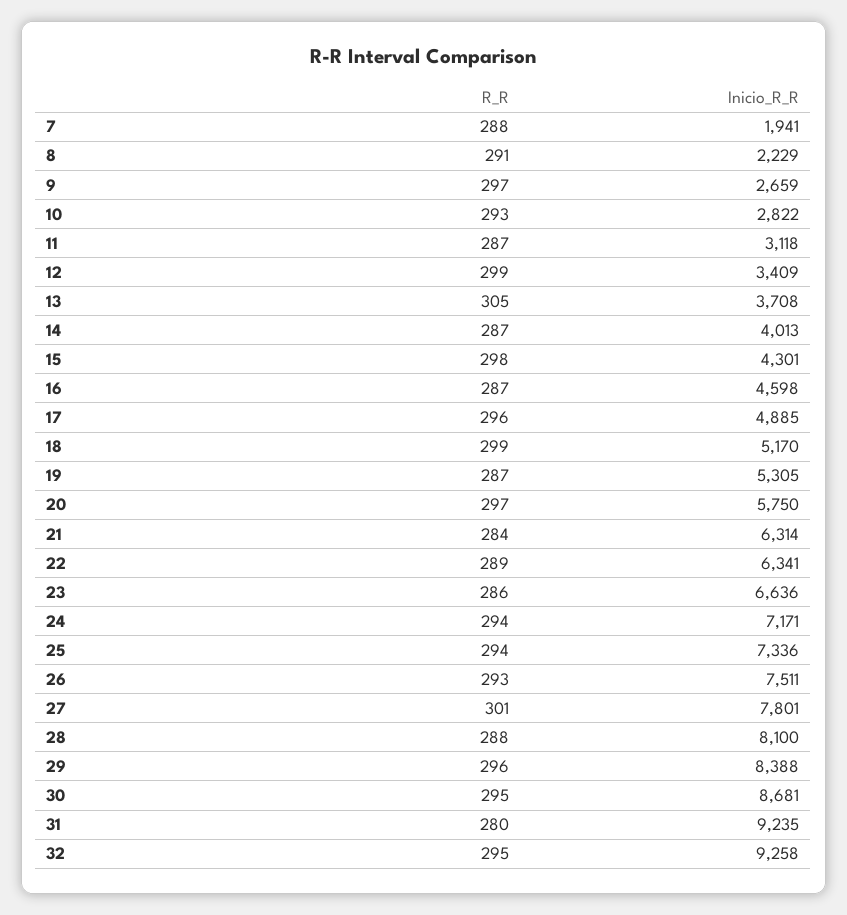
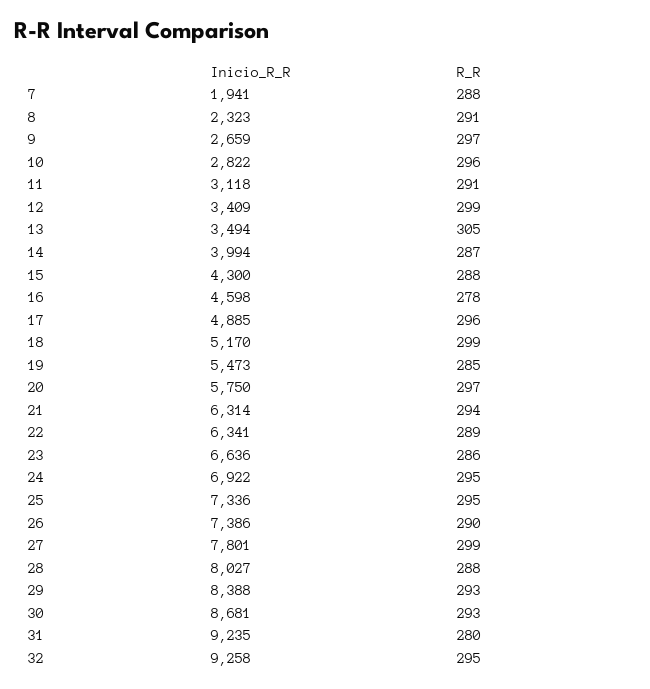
  {
    "R_R": {
      "7": 288,
      "8": 291,
      "9": 297,
-     "10": 293,
+     "10": 296,
-     "11": 287,
+     "11": 291,
      "12": 299,
      "13": 305,
      "14": 287,
-     "15": 298,
+     "15": 288,
-     "16": 287,
+     "16": 278,
      "17": 296,
      "18": 299,
-     "19": 287,
+     "19": 285,
      "20": 297,
-     "21": 284,
+     "21": 294,
      "22": 289,
      "23": 286,
-     "24": 294,
+     "24": 295,
-     "25": 294,
+     "25": 295,
-     "26": 293,
+     "26": 290,
-     "27": 301,
+     "27": 299,
      "28": 288,
-     "29": 296,
+     "29": 293,
-     "30": 295,
+     "30": 293,
      "31": 280,
      "32": 295
    },
    "Inicio_R_R": {
      "7": 1941,
-     "8": 2229,
+     "8": 2323,
      "9": 2659,
      "10": 2822,
      "11": 3118,
      "12": 3409,
-     "13": 3708,
+     "13": 3494,
-     "14": 4013,
+     "14": 3994,
-     "15": 4301,
+     "15": 4300,
      "16": 4598,
      "17": 4885,
      "18": 5170,
-     "19": 5305,
+     "19": 5473,
      "20": 5750,
      "21": 6314,
      "22": 6341,
      "23": 6636,
-     "24": 7171,
+     "24": 6922,
      "25": 7336,
-     "26": 7511,
+     "26": 7386,
      "27": 7801,
-     "28": 8100,
+     "28": 8027,
      "29": 8388,
      "30": 8681,
      "31": 9235,
      "32": 9258
    }
  }

